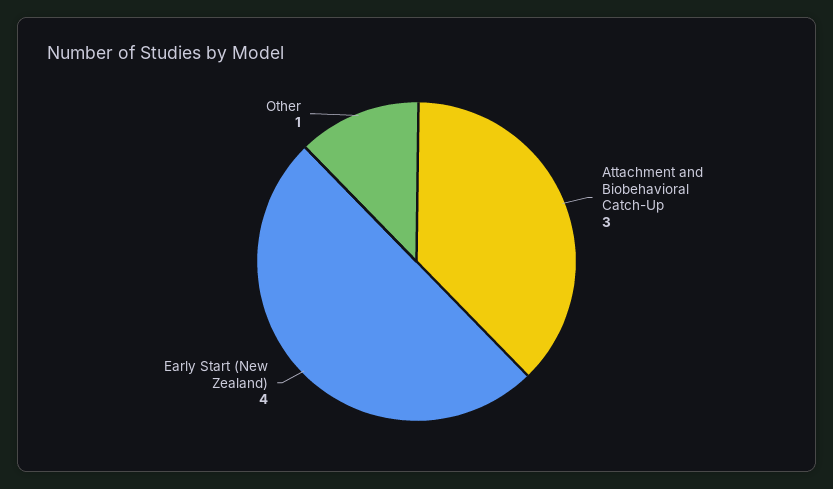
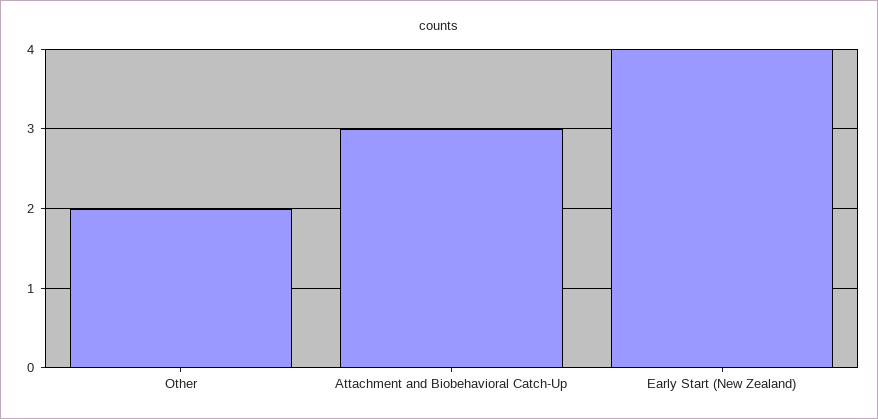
  {
    "Attachment and Biobehavioral Catch-Up": 3,
    "Early Start (New Zealand)": 4,
-   "Other": 1
+   "Other": 2
  }

